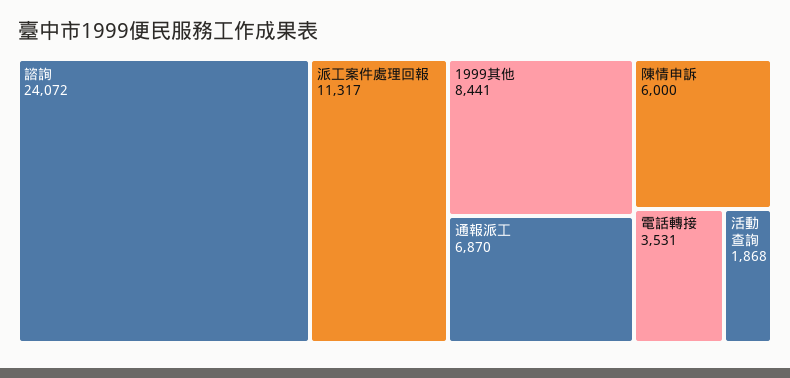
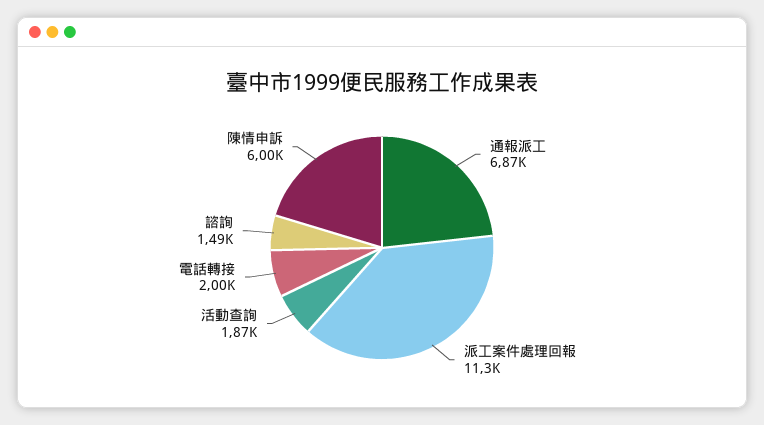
  {
-   "諮詢": 24072,
+   "諮詢": 1490,
    "派工案件處理回報": 11317,
-   "1999其他": 8441,
    "通報派工": 6870,
    "陳情申訴": 6000,
-   "電話轉接": 3531,
+   "電話轉接": 2000,
    "活動查詢": 1868
  }

